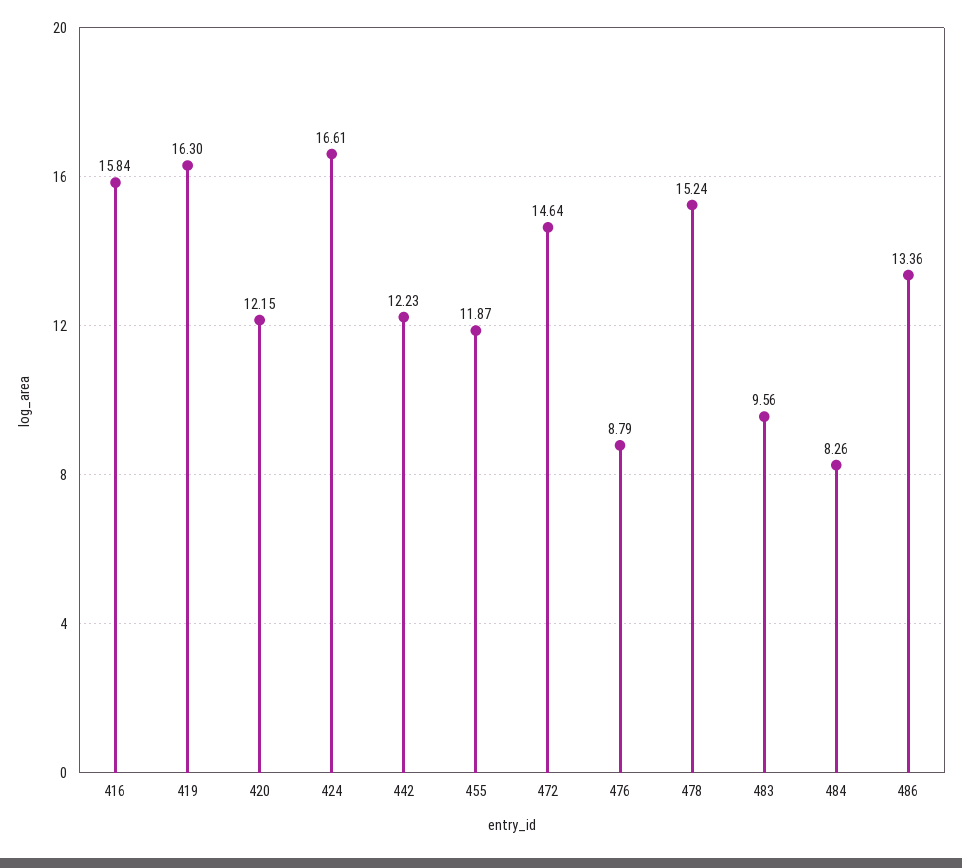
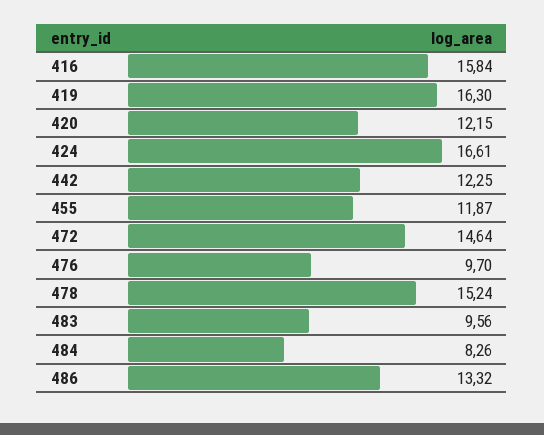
  {
    "416": 15.84,
    "419": 16.3,
    "420": 12.15,
    "424": 16.61,
-   "442": 12.23,
+   "442": 12.25,
    "455": 11.87,
    "472": 14.64,
-   "476": 8.79,
+   "476": 9.7,
    "478": 15.24,
    "483": 9.56,
    "484": 8.26,
-   "486": 13.36
+   "486": 13.32
  }

